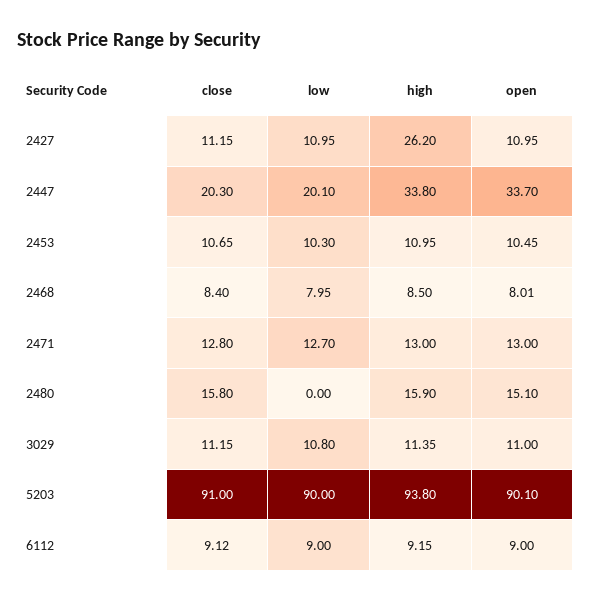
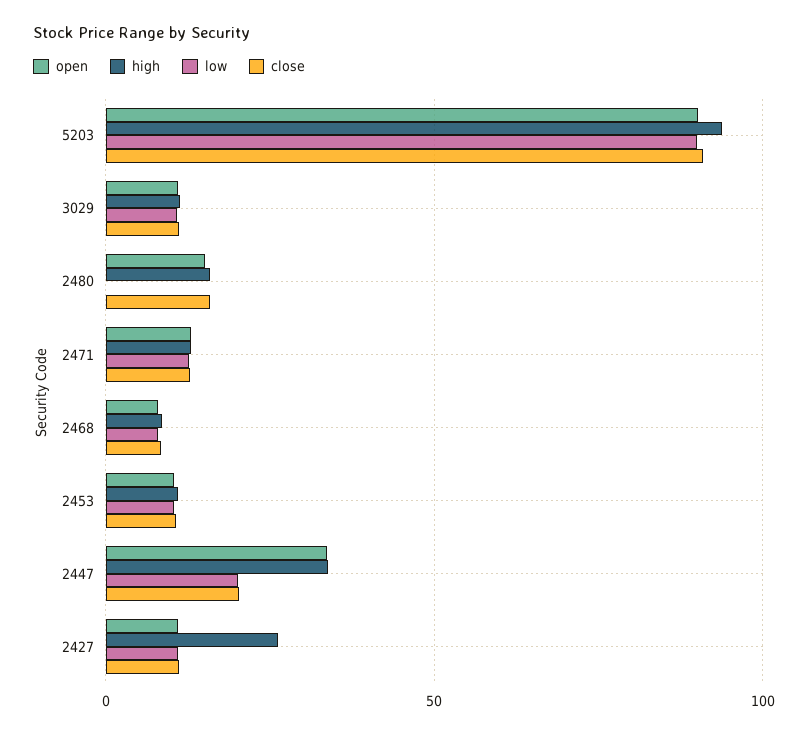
  {
    "close": {
      "2427": 11.15,
      "2447": 20.3,
      "2453": 10.65,
      "2468": 8.4,
      "2471": 12.8,
      "2480": 15.8,
      "3029": 11.15,
-     "5203": 91,
+     "5203": 91
-     "6112": 9.12
    },
    "low": {
      "2427": 10.95,
      "2447": 20.1,
      "2453": 10.3,
      "2468": 7.95,
      "2471": 12.7,
      "2480": 0,
      "3029": 10.8,
-     "5203": 90,
+     "5203": 90
-     "6112": 9
    },
    "high": {
      "2427": 26.2,
      "2447": 33.8,
      "2453": 10.95,
      "2468": 8.5,
      "2471": 13,
      "2480": 15.9,
      "3029": 11.35,
-     "5203": 93.8,
+     "5203": 93.8
-     "6112": 9.15
    },
    "open": {
      "2427": 10.95,
      "2447": 33.7,
      "2453": 10.45,
      "2468": 8.01,
      "2471": 13,
      "2480": 15.1,
      "3029": 11,
-     "5203": 90.1,
+     "5203": 90.1
-     "6112": 9
    }
  }

